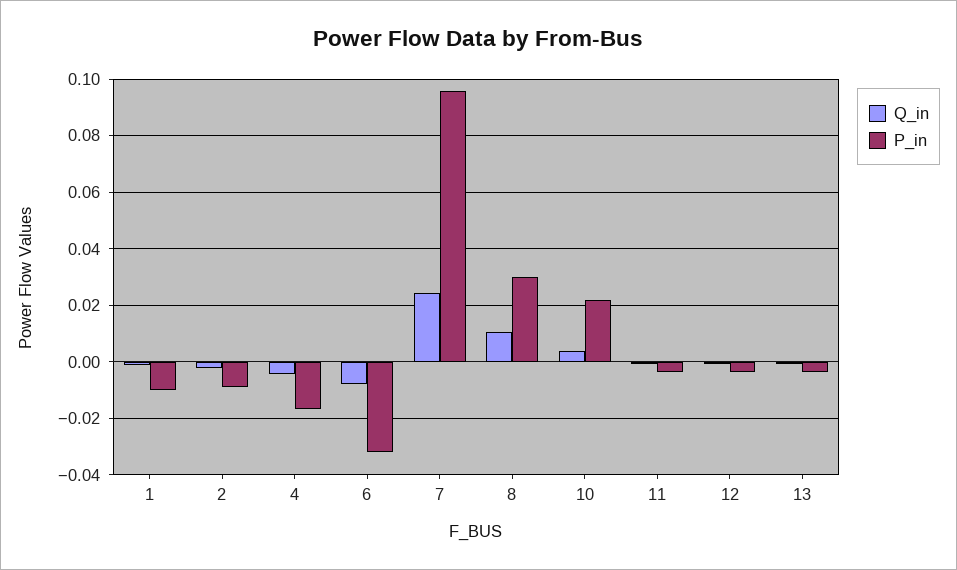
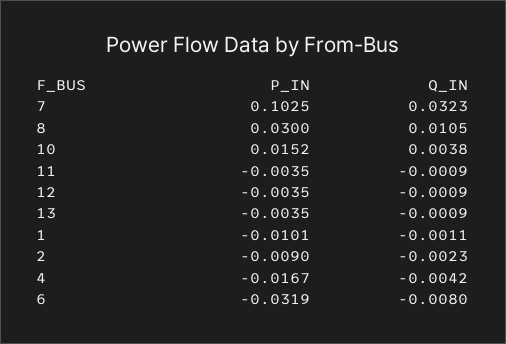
  {
    "Q_in": {
      "1": -0.0011,
      "2": -0.0023,
      "4": -0.0042,
      "6": -0.008,
-     "7": 0.025,
+     "7": 0.0323,
      "8": 0.0105,
      "10": 0.0038,
      "11": -0.0009,
      "12": -0.0009,
      "13": -0.0009
    },
    "P_in": {
      "1": -0.0101,
      "2": -0.009,
      "4": -0.0167,
      "6": -0.0319,
-     "7": 0.095,
+     "7": 0.1025,
      "8": 0.03,
-     "10": 0.0225,
+     "10": 0.0152,
      "11": -0.0035,
      "12": -0.0035,
      "13": -0.0035
    }
  }

